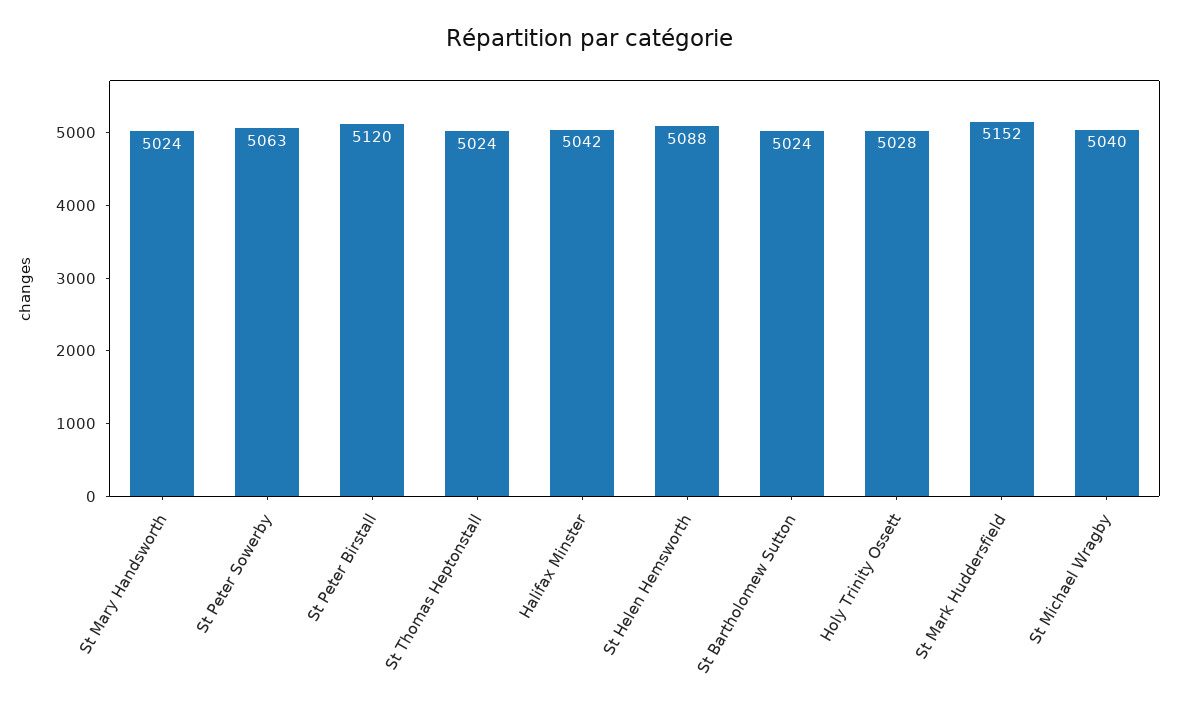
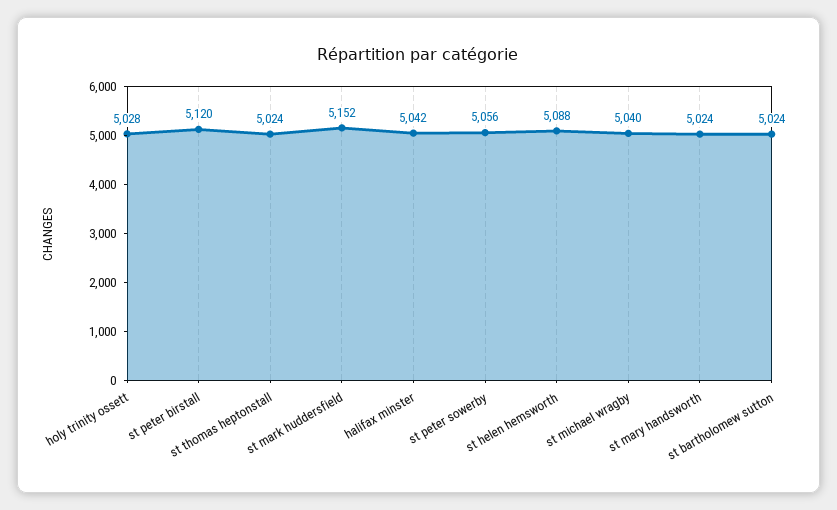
  {
    "St Mary Handsworth": 5024,
-   "St Peter Sowerby": 5063,
+   "St Peter Sowerby": 5056,
    "St Peter Birstall": 5120,
    "St Thomas Heptonstall": 5024,
    "Halifax Minster": 5042,
    "St Helen Hemsworth": 5088,
    "St Bartholomew Sutton": 5024,
    "Holy Trinity Ossett": 5028,
    "St Mark Huddersfield": 5152,
    "St Michael Wragby": 5040
  }

